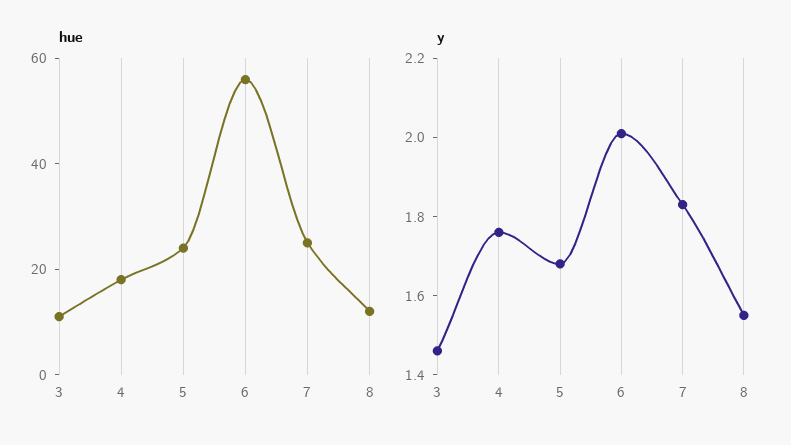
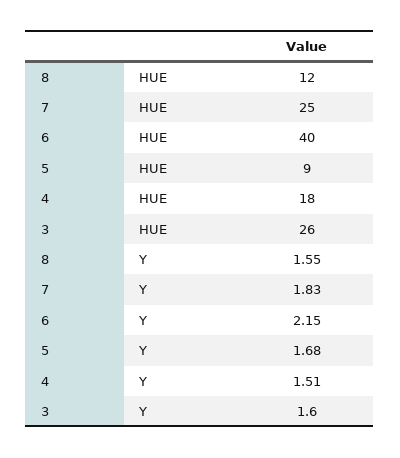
  {
    "hue": {
-     "3": 10,
+     "3": 26,
      "4": 18,
-     "5": 25,
+     "5": 9,
-     "6": 55,
+     "6": 40,
      "7": 25,
      "8": 12
    },
    "y": {
-     "3": 1.45,
+     "3": 1.6,
-     "4": 1.75,
+     "4": 1.51,
      "5": 1.68,
-     "6": 2,
+     "6": 2.15,
      "7": 1.83,
      "8": 1.55
    }
  }

